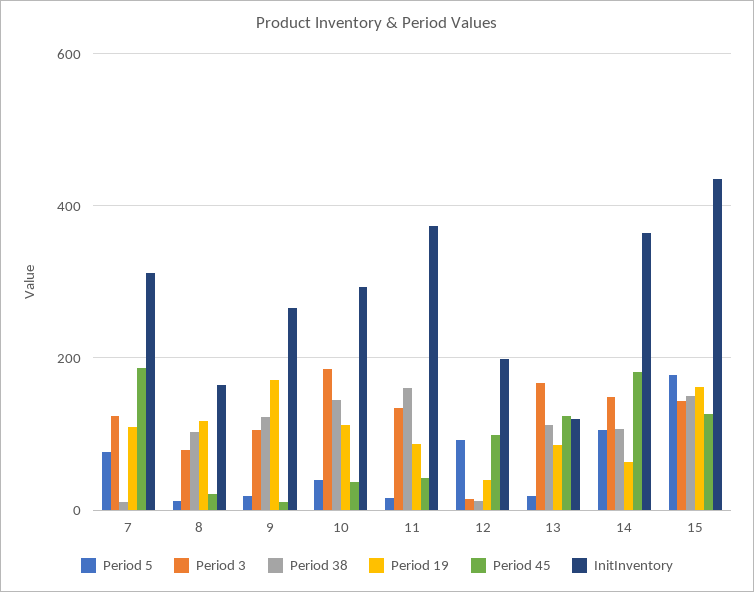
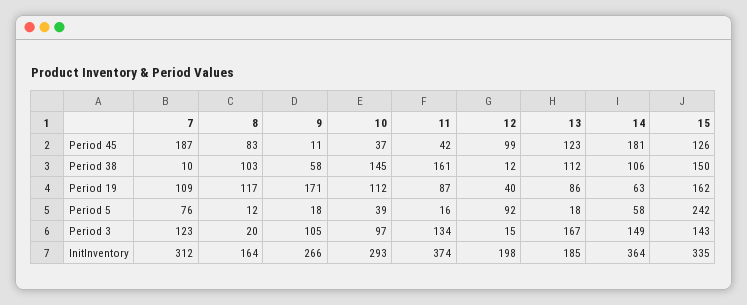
  {
    "Period 5": {
      "7": 76,
      "8": 12,
      "9": 18,
      "10": 39,
      "11": 16,
      "12": 92,
      "13": 18,
-     "14": 100,
+     "14": 58,
-     "15": 180
+     "15": 242
    },
    "Period 3": {
      "7": 123,
-     "8": 80,
+     "8": 20,
      "9": 105,
-     "10": 180,
+     "10": 97,
      "11": 134,
      "12": 15,
      "13": 167,
      "14": 149,
      "15": 143
    },
    "Period 38": {
      "7": 10,
      "8": 103,
-     "9": 120,
+     "9": 58,
      "10": 145,
      "11": 161,
      "12": 12,
      "13": 112,
      "14": 106,
      "15": 150
    },
    "Period 19": {
      "7": 109,
      "8": 117,
      "9": 171,
      "10": 112,
      "11": 87,
      "12": 40,
      "13": 86,
      "14": 63,
      "15": 162
    },
    "Period 45": {
      "7": 187,
-     "8": 20,
+     "8": 83,
      "9": 11,
      "10": 37,
      "11": 42,
      "12": 99,
      "13": 123,
      "14": 181,
      "15": 126
    },
    "InitInventory": {
      "7": 312,
      "8": 164,
      "9": 266,
      "10": 293,
      "11": 374,
      "12": 198,
-     "13": 120,
+     "13": 185,
      "14": 364,
-     "15": 440
+     "15": 335
    }
  }

